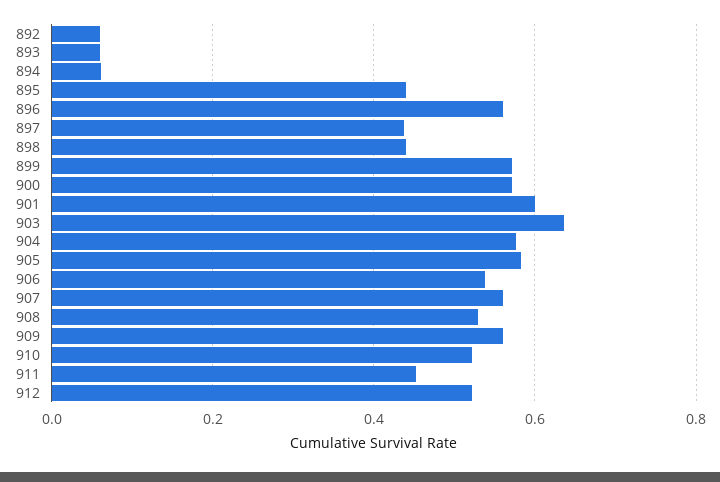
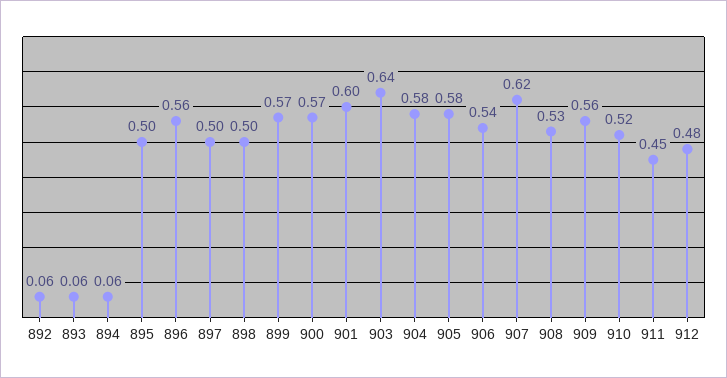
  {
    "892": 0.06,
    "893": 0.06,
    "894": 0.06,
-   "895": 0.44,
+   "895": 0.5,
    "896": 0.56,
-   "897": 0.44,
+   "897": 0.5,
-   "898": 0.44,
+   "898": 0.5,
    "899": 0.57,
    "900": 0.57,
    "901": 0.6,
    "903": 0.64,
    "904": 0.58,
    "905": 0.58,
    "906": 0.54,
-   "907": 0.56,
+   "907": 0.62,
    "908": 0.53,
    "909": 0.56,
    "910": 0.52,
    "911": 0.45,
-   "912": 0.52
+   "912": 0.48
  }

